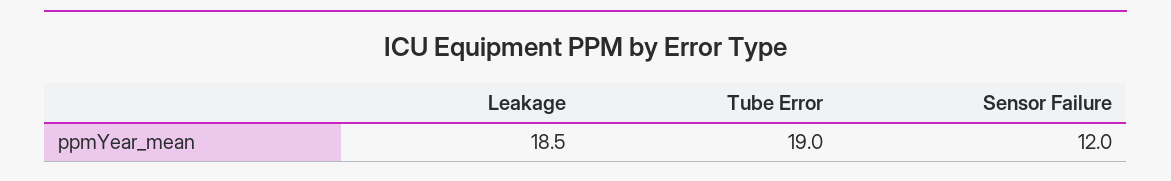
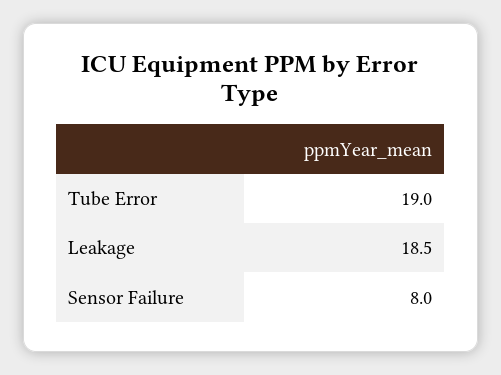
  {
    "Leakage": 18.5,
    "Tube Error": 19,
-   "Sensor Failure": 12
+   "Sensor Failure": 8
  }

